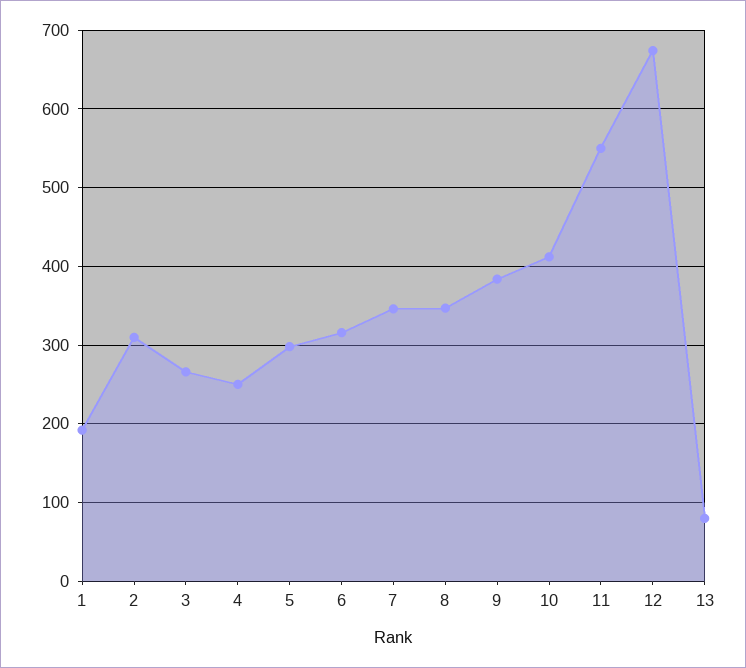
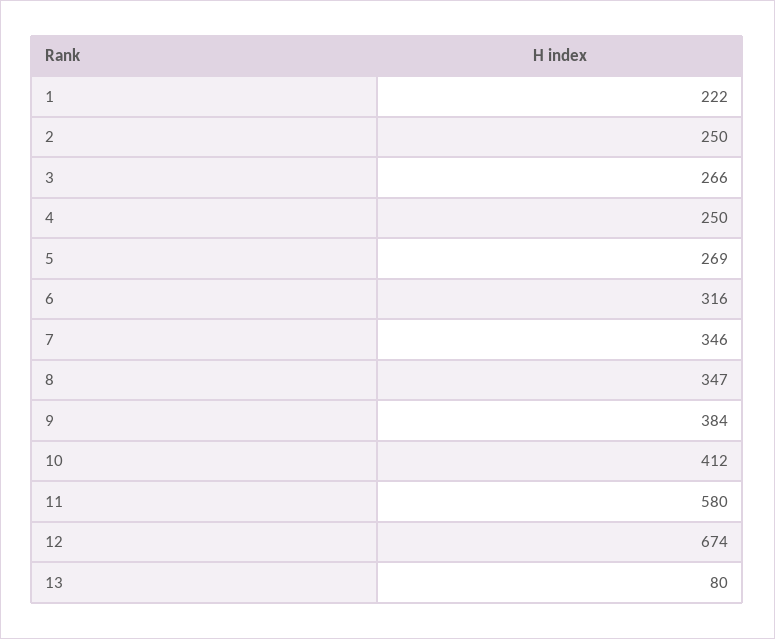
  {
-   "1": 190,
+   "1": 222,
-   "2": 310,
+   "2": 250,
    "3": 266,
    "4": 250,
-   "5": 300,
+   "5": 269,
    "6": 316,
    "7": 346,
    "8": 347,
    "9": 384,
    "10": 412,
-   "11": 550,
+   "11": 580,
    "12": 674,
    "13": 80
  }

